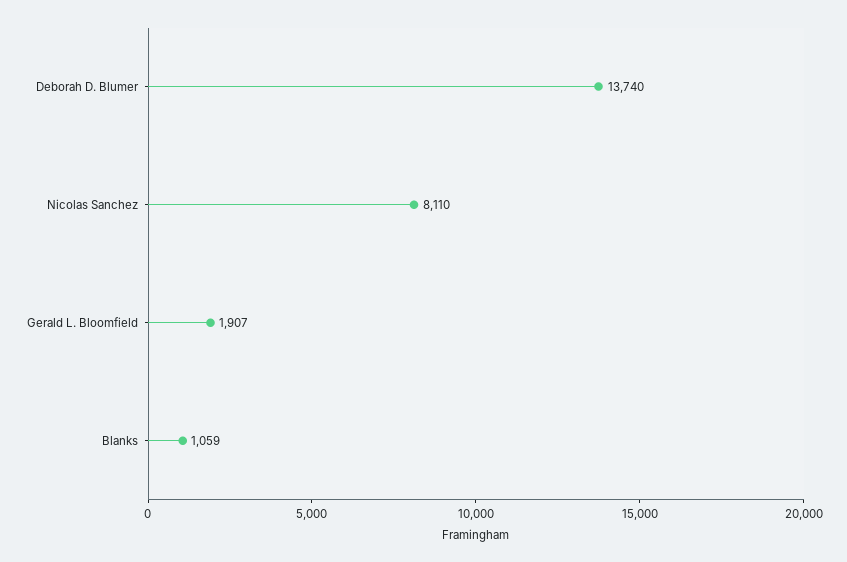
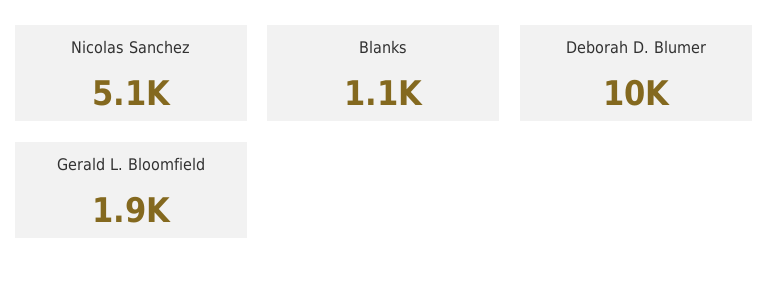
  {
-   "Deborah D. Blumer": 13740,
+   "Deborah D. Blumer": 10000,
-   "Nicolas Sanchez": 8110,
+   "Nicolas Sanchez": 5100,
    "Gerald L. Bloomfield": 1907,
    "Blanks": 1059
  }

